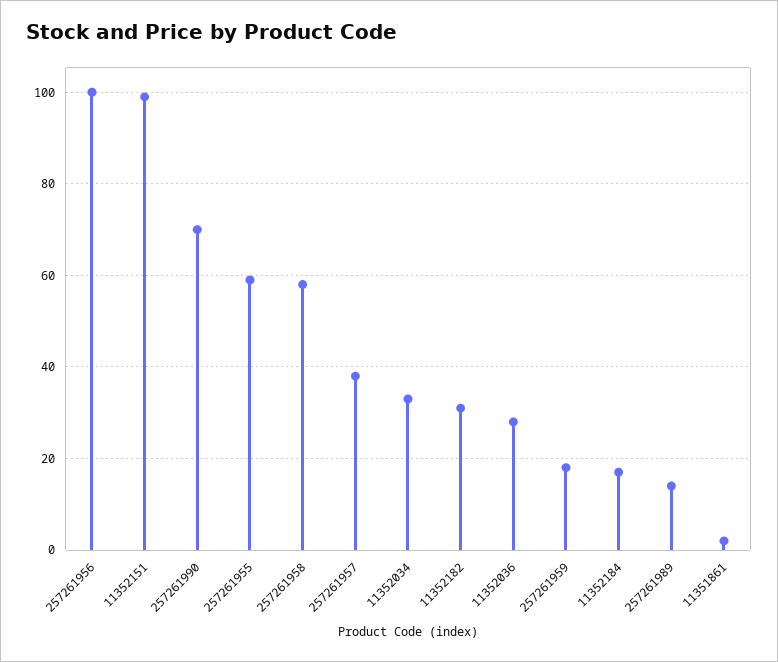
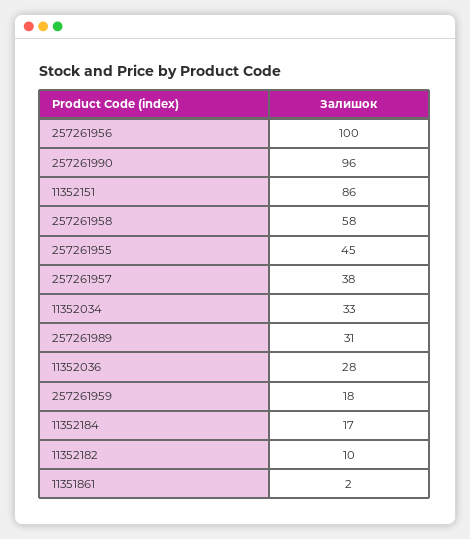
  {
    "257261956": 100,
-   "11352151": 100,
+   "11352151": 86,
-   "257261990": 70,
+   "257261990": 96,
-   "257261955": 60,
+   "257261955": 45,
    "257261958": 58,
    "257261957": 38,
    "11352034": 33,
-   "11352182": 30,
+   "11352182": 10,
    "11352036": 28,
    "257261959": 18,
    "11352184": 17,
-   "257261989": 15,
+   "257261989": 31,
    "11351861": 2
  }

